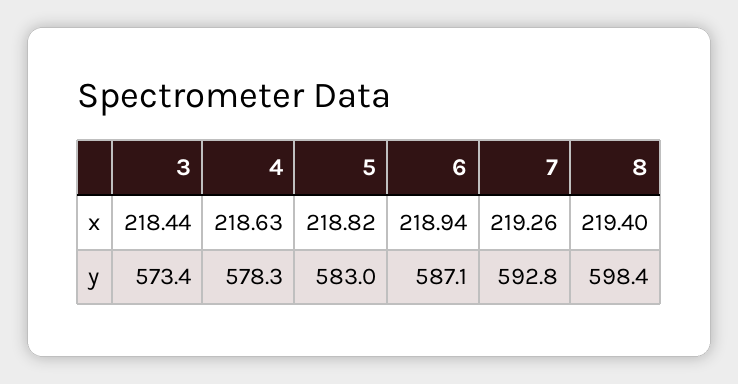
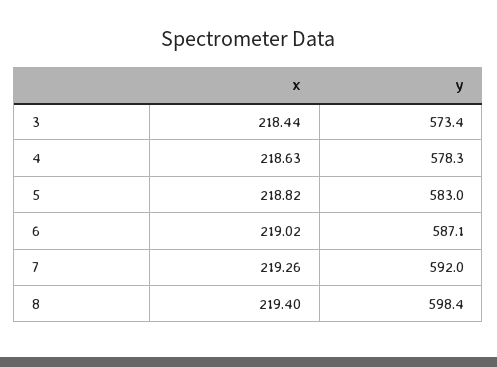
  {
    "3": {
      "x": 218.44,
      "y": 573.4
    },
    "4": {
      "x": 218.63,
      "y": 578.3
    },
    "5": {
      "x": 218.82,
      "y": 583
    },
    "6": {
-     "x": 218.94,
+     "x": 219.02,
      "y": 587.1
    },
    "7": {
      "x": 219.26,
-     "y": 592.8
+     "y": 592
    },
    "8": {
      "x": 219.4,
      "y": 598.4
    }
  }

